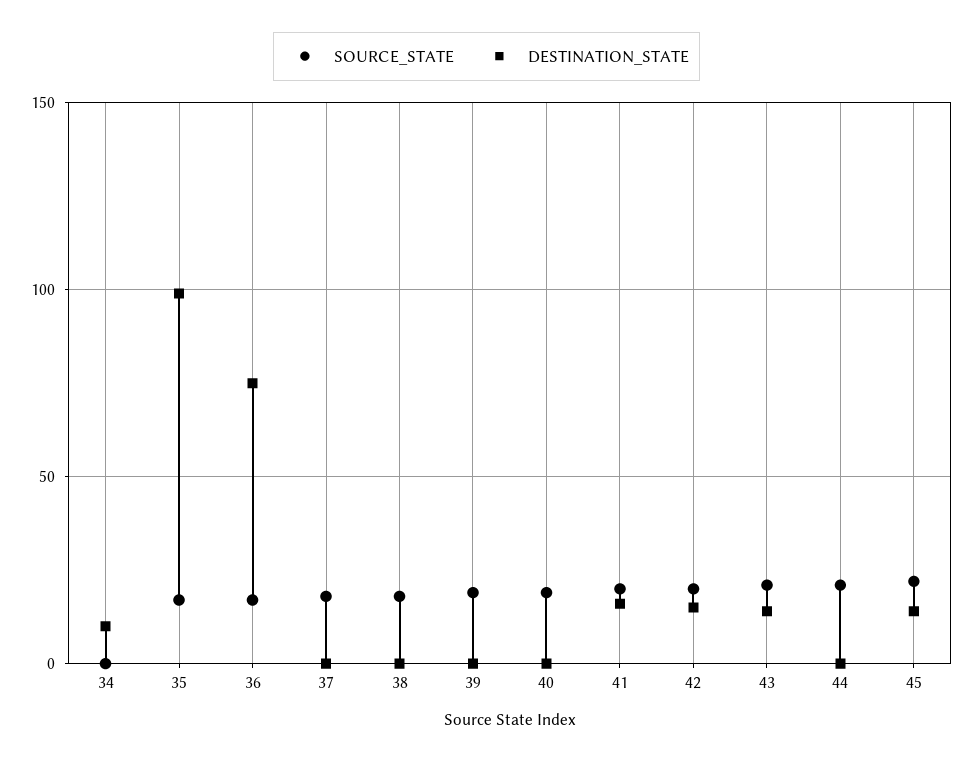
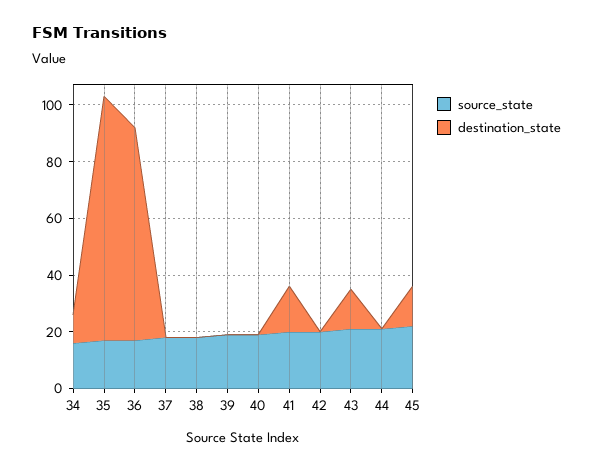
  {
    "SOURCE_STATE": {
-     "34": 0,
+     "34": 15,
      "35": 15,
      "36": 15,
      "37": 20,
      "38": 20,
      "39": 20,
      "40": 20,
      "41": 20,
      "42": 20,
      "43": 20,
      "44": 20,
      "45": 20
    },
    "DESTINATION_STATE": {
      "34": 10,
-     "35": 100,
+     "35": 85,
      "36": 75,
      "37": 0,
      "38": 0,
      "39": 0,
      "40": 0,
      "41": 15,
-     "42": 15,
+     "42": 0,
      "43": 15,
      "44": 0,
      "45": 15
    }
  }

